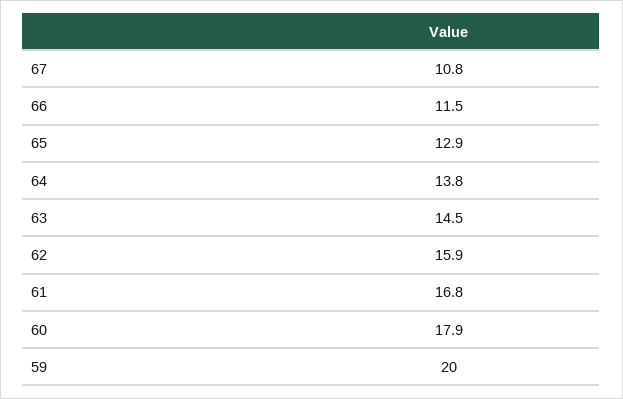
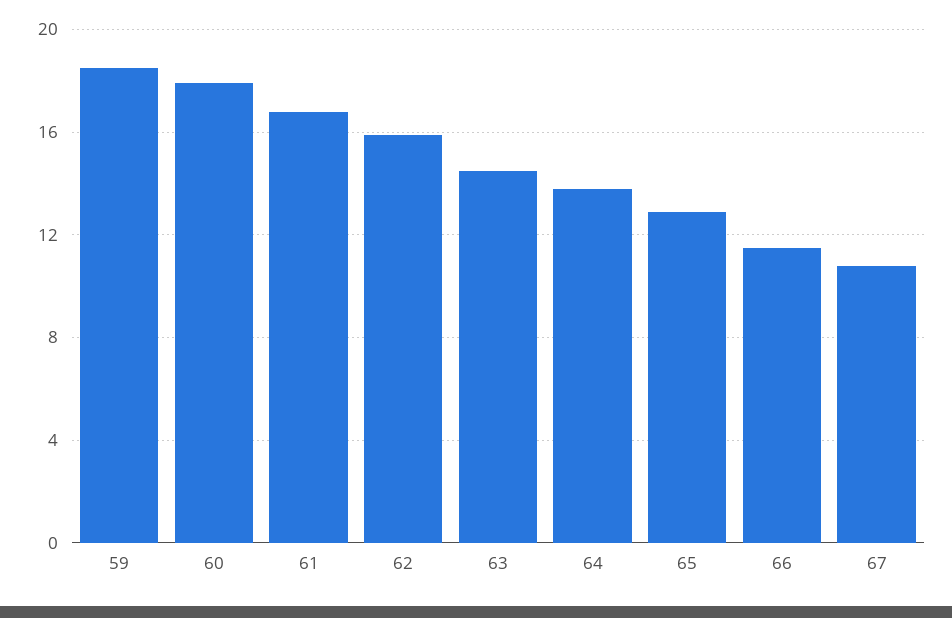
  {
    "67": 10.8,
    "66": 11.5,
    "65": 12.9,
    "64": 13.8,
    "63": 14.5,
    "62": 15.9,
    "61": 16.8,
    "60": 17.9,
-   "59": 20
+   "59": 18.5
  }

